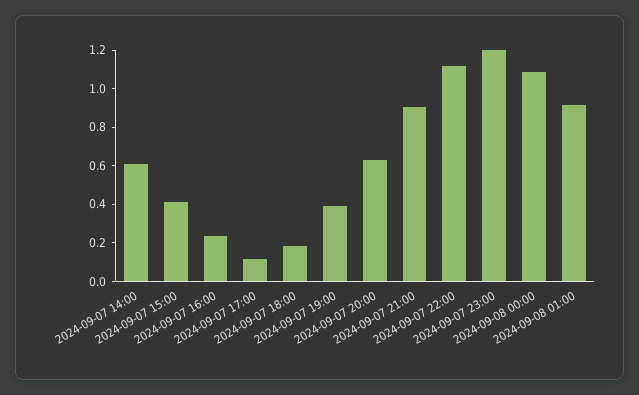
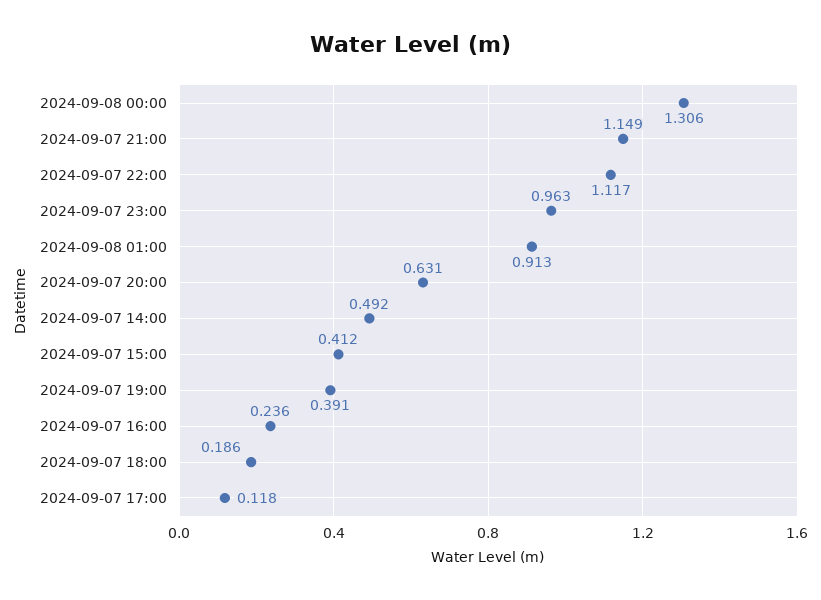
  {
-   "2024-09-07 14:00": 0.6,
+   "2024-09-07 14:00": 0.492,
    "2024-09-07 15:00": 0.412,
    "2024-09-07 16:00": 0.236,
    "2024-09-07 17:00": 0.118,
    "2024-09-07 18:00": 0.186,
    "2024-09-07 19:00": 0.391,
    "2024-09-07 20:00": 0.631,
-   "2024-09-07 21:00": 0.9,
+   "2024-09-07 21:00": 1.149,
    "2024-09-07 22:00": 1.117,
-   "2024-09-07 23:00": 1.2,
+   "2024-09-07 23:00": 0.963,
-   "2024-09-08 00:00": 1.1,
+   "2024-09-08 00:00": 1.306,
    "2024-09-08 01:00": 0.913
  }

